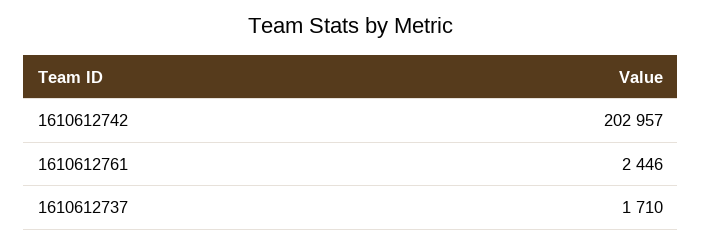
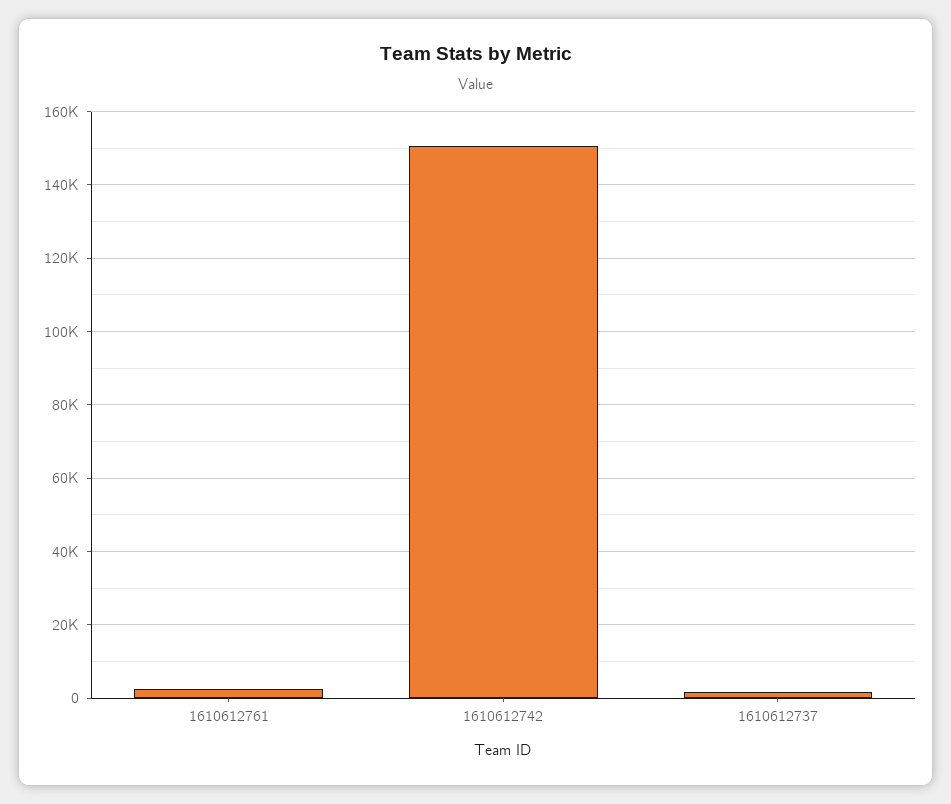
  {
-   "1610612742": 202957,
+   "1610612742": 150000,
    "1610612761": 2446,
    "1610612737": 1710
  }

